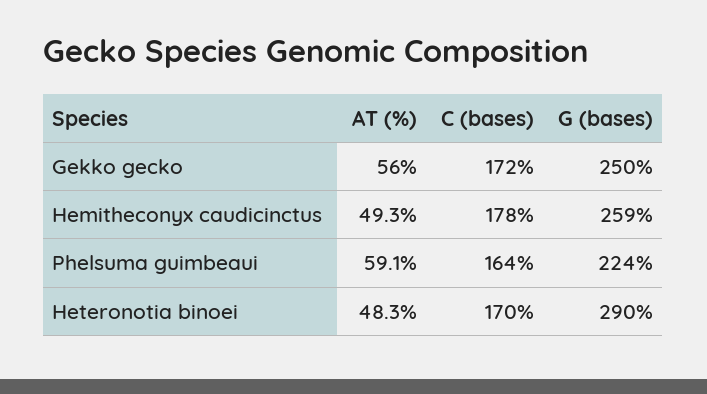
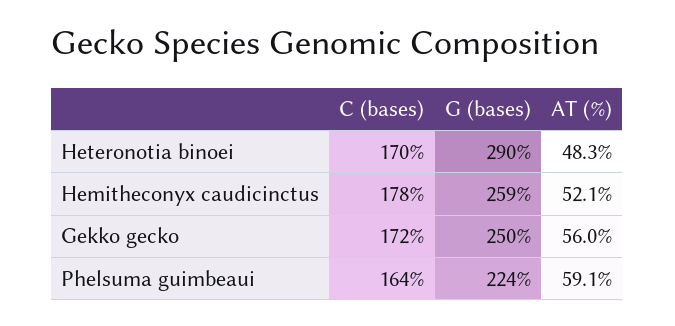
  {
    "AT (%)": {
      "Gekko gecko": 56,
-     "Hemitheconyx caudicinctus": 49.3,
+     "Hemitheconyx caudicinctus": 52.1,
      "Phelsuma guimbeaui": 59.1,
      "Heteronotia binoei": 48.3
    },
    "C (bases)": {
      "Gekko gecko": 172,
      "Hemitheconyx caudicinctus": 178,
      "Phelsuma guimbeaui": 164,
      "Heteronotia binoei": 170
    },
    "G (bases)": {
      "Gekko gecko": 250,
      "Hemitheconyx caudicinctus": 259,
      "Phelsuma guimbeaui": 224,
      "Heteronotia binoei": 290
    }
  }

